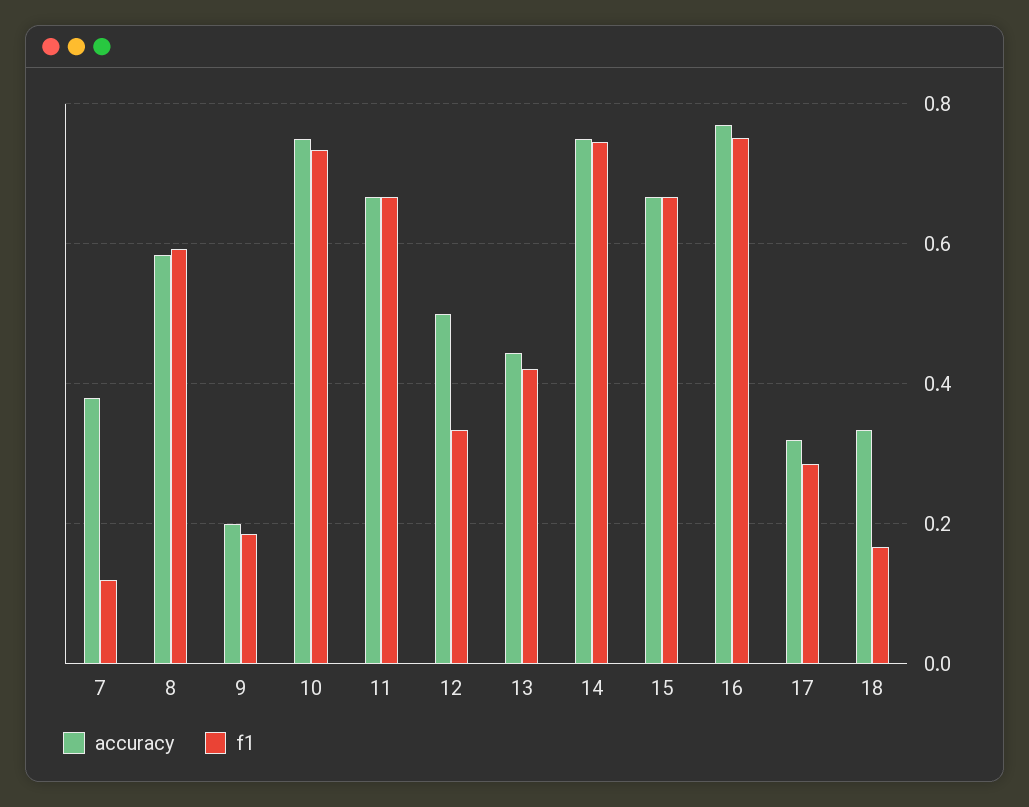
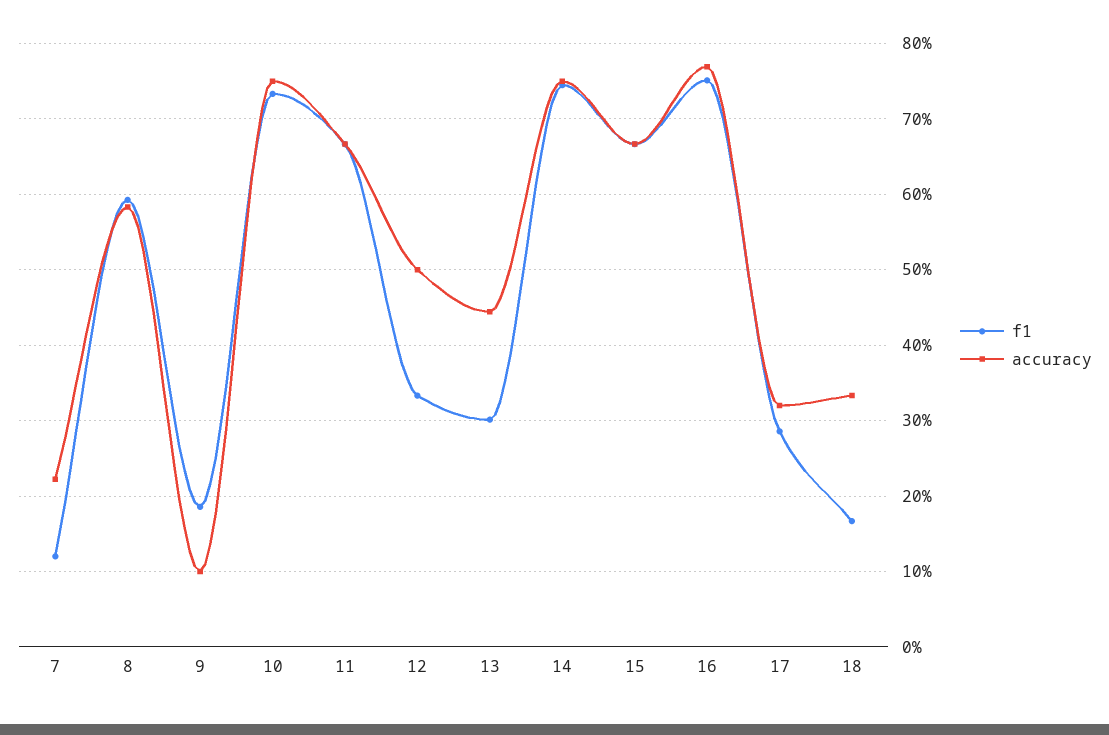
  {
    "accuracy": {
-     "7": 0.38,
+     "7": 0.22,
      "8": 0.58,
-     "9": 0.2,
+     "9": 0.1,
      "10": 0.75,
      "11": 0.67,
      "12": 0.5,
      "13": 0.44,
      "14": 0.75,
      "15": 0.67,
      "16": 0.77,
      "17": 0.32,
      "18": 0.33
    },
    "f1": {
      "7": 0.12,
      "8": 0.59,
      "9": 0.19,
      "10": 0.73,
      "11": 0.67,
      "12": 0.33,
-     "13": 0.42,
+     "13": 0.3,
      "14": 0.74,
      "15": 0.67,
      "16": 0.75,
      "17": 0.29,
      "18": 0.17
    }
  }

